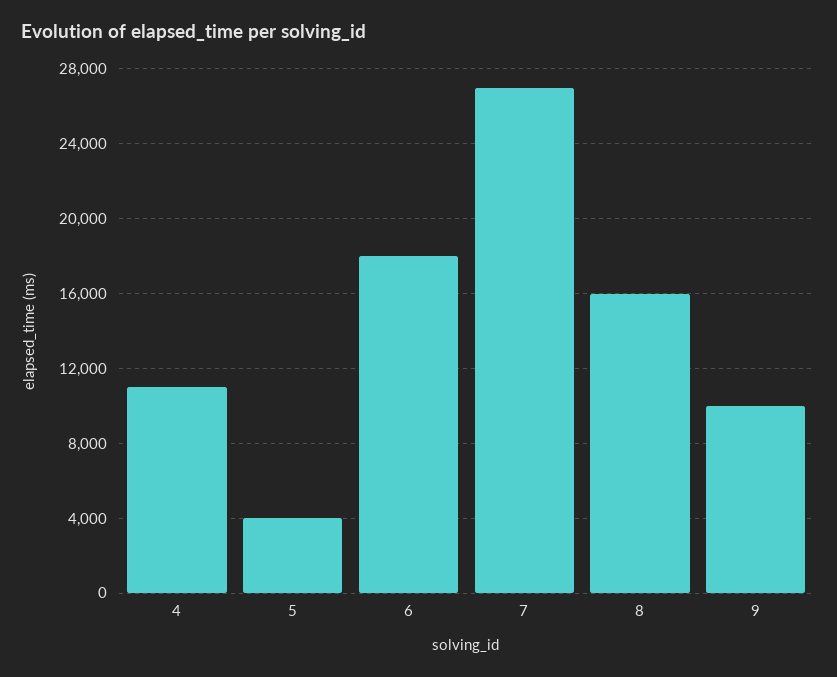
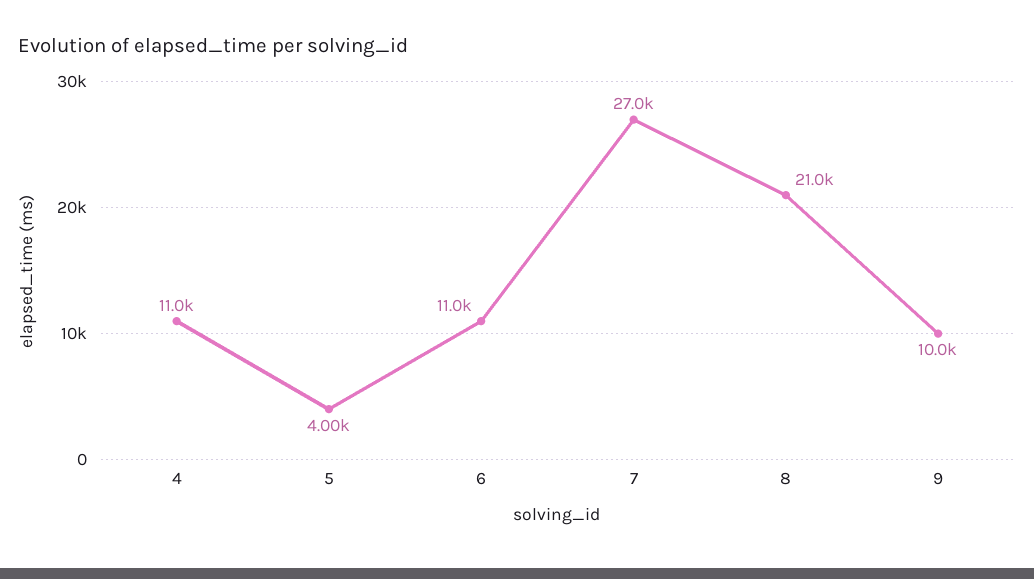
  {
    "4": 11000,
    "5": 4000,
-   "6": 18000,
+   "6": 11000,
    "7": 27000,
-   "8": 16000,
+   "8": 21000,
    "9": 10000
  }

